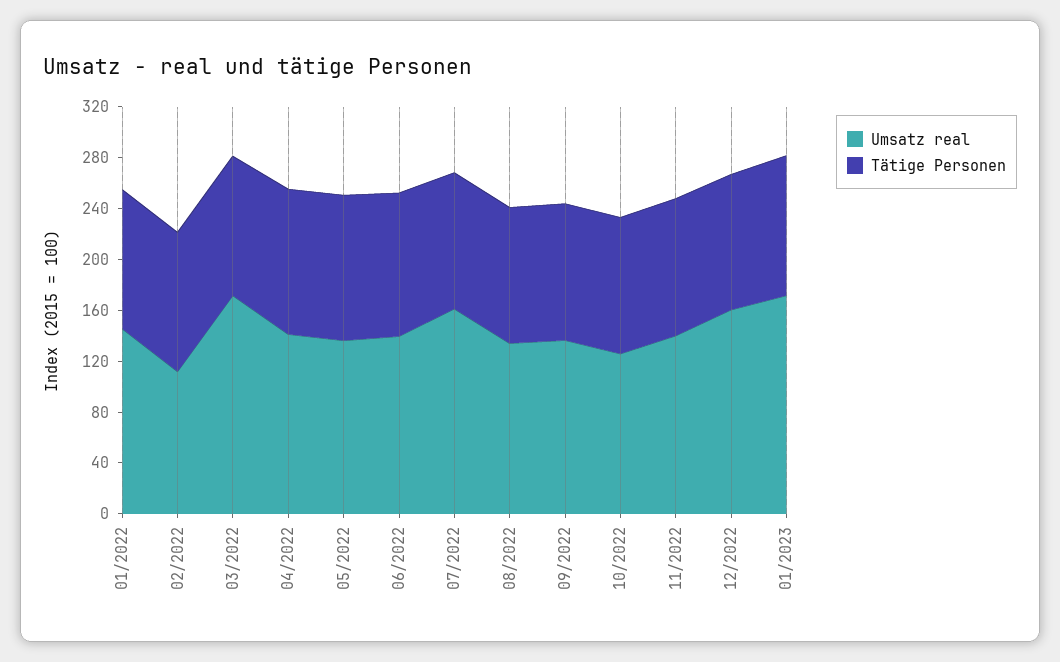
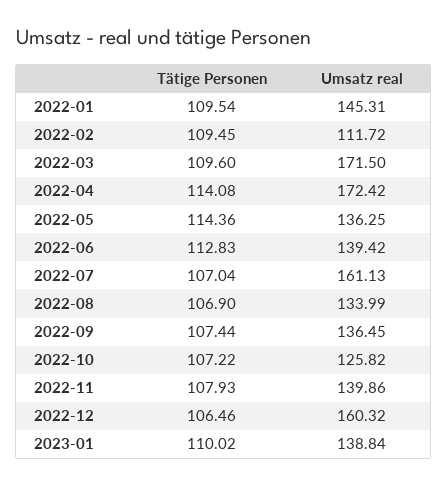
  {
    "Umsatz real": {
      "01/2022": 145.31,
      "02/2022": 111.72,
      "03/2022": 171.5,
-     "04/2022": 140,
+     "04/2022": 172.42,
      "05/2022": 136.25,
      "06/2022": 139.42,
      "07/2022": 161.13,
      "08/2022": 133.99,
      "09/2022": 136.45,
      "10/2022": 125.82,
      "11/2022": 139.86,
      "12/2022": 160.32,
-     "01/2023": 170
+     "01/2023": 138.84
    },
    "Tätige Personen": {
      "01/2022": 109.54,
      "02/2022": 109.45,
      "03/2022": 109.6,
      "04/2022": 114.08,
      "05/2022": 114.36,
      "06/2022": 112.83,
      "07/2022": 107.04,
      "08/2022": 106.9,
      "09/2022": 107.44,
      "10/2022": 107.22,
      "11/2022": 107.93,
      "12/2022": 106.46,
      "01/2023": 110.02
    }
  }

